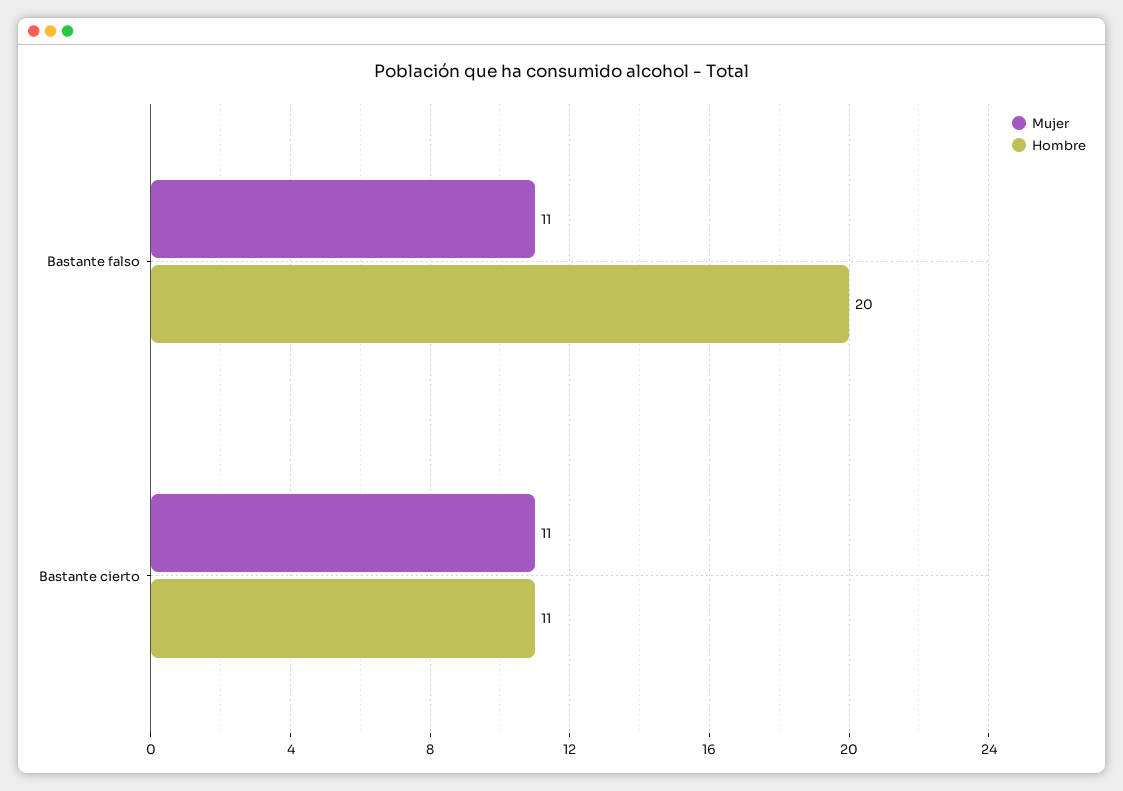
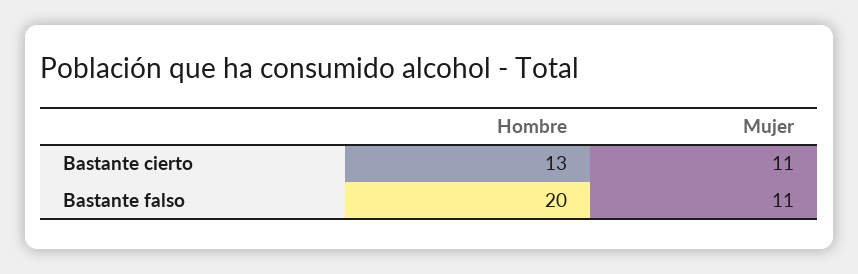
  {
    "Mujer": {
      "Bastante falso": 11,
      "Bastante cierto": 11
    },
    "Hombre": {
      "Bastante falso": 20,
-     "Bastante cierto": 11
+     "Bastante cierto": 13
    }
  }

